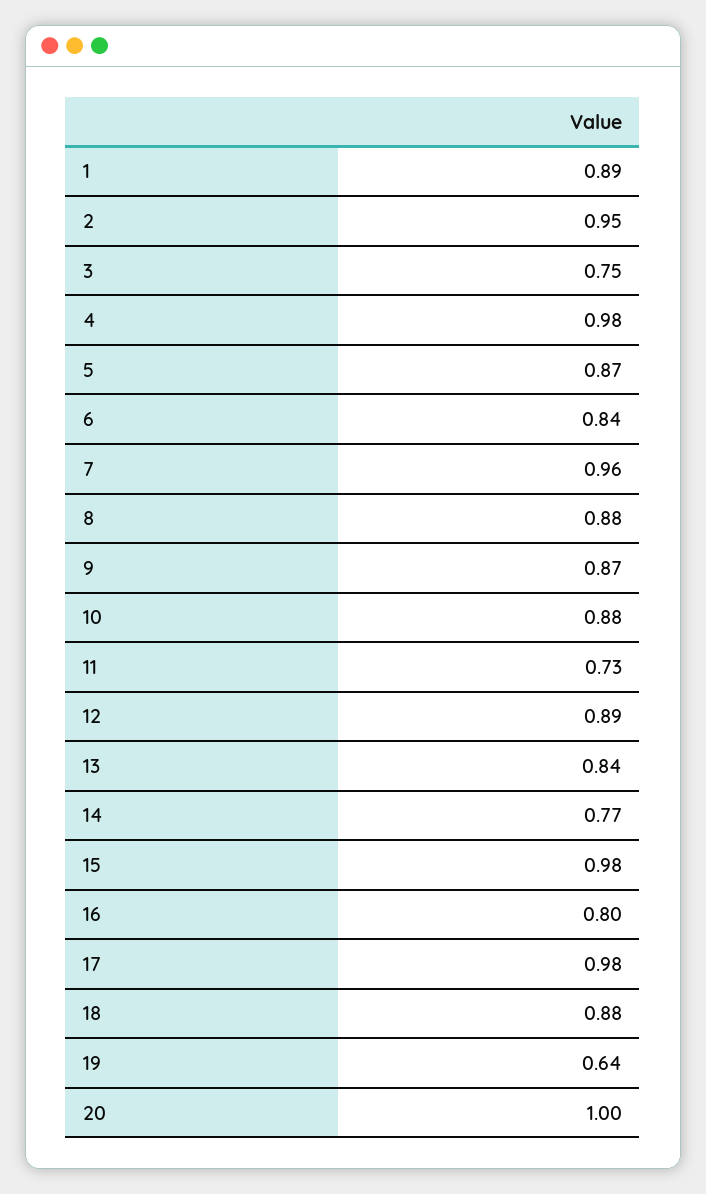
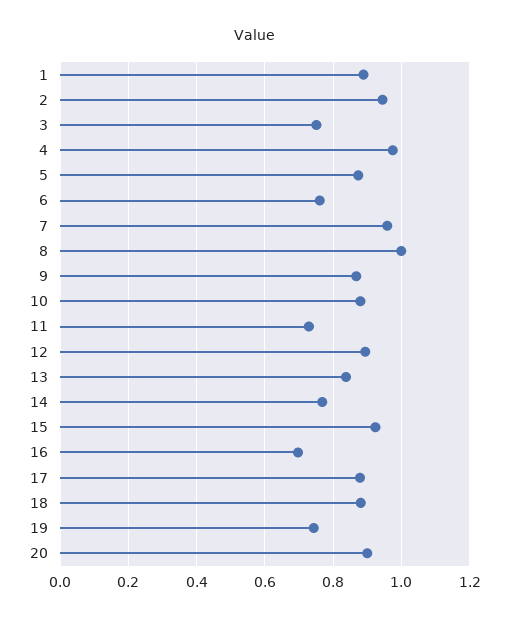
  {
    "1": 0.89,
    "2": 0.95,
    "3": 0.75,
    "4": 0.98,
    "5": 0.87,
-   "6": 0.84,
+   "6": 0.76,
    "7": 0.96,
-   "8": 0.88,
+   "8": 1,
    "9": 0.87,
    "10": 0.88,
    "11": 0.73,
    "12": 0.89,
    "13": 0.84,
    "14": 0.77,
-   "15": 0.98,
+   "15": 0.92,
-   "16": 0.8,
+   "16": 0.7,
-   "17": 0.98,
+   "17": 0.88,
    "18": 0.88,
-   "19": 0.64,
+   "19": 0.74,
-   "20": 1
+   "20": 0.9
  }

